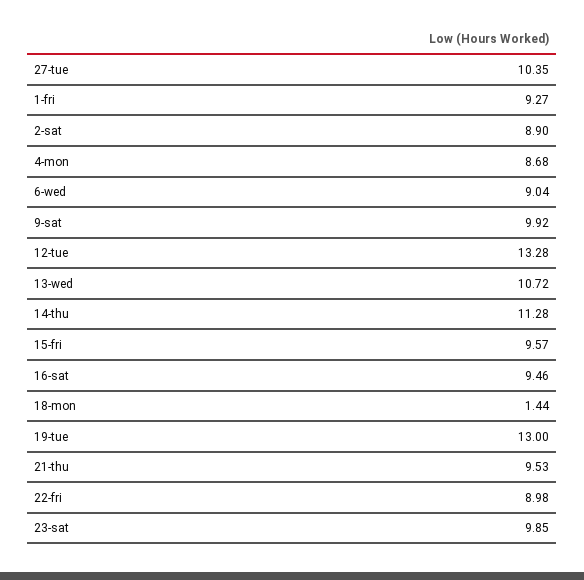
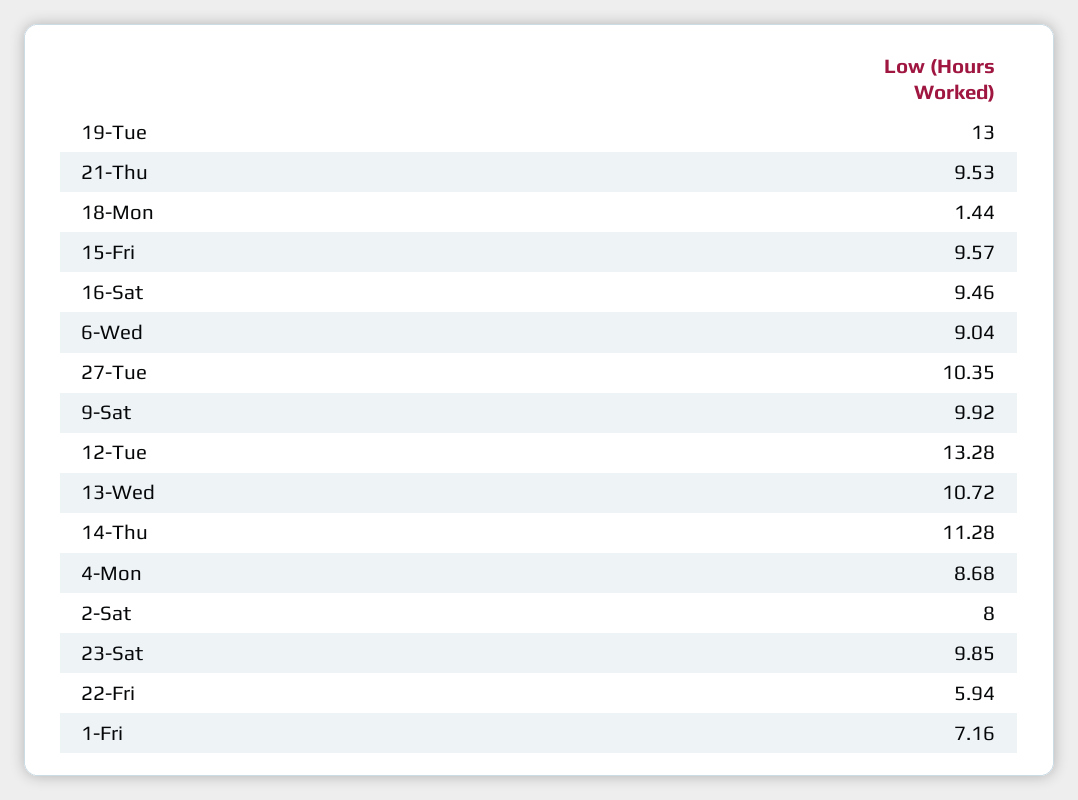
  {
    "27-tue": 10.35,
-   "1-fri": 9.27,
+   "1-fri": 7.16,
-   "2-sat": 8.9,
+   "2-sat": 8,
    "4-mon": 8.68,
    "6-wed": 9.04,
    "9-sat": 9.92,
    "12-tue": 13.28,
    "13-wed": 10.72,
    "14-thu": 11.28,
    "15-fri": 9.57,
    "16-sat": 9.46,
    "18-mon": 1.44,
    "19-tue": 13,
    "21-thu": 9.53,
-   "22-fri": 8.98,
+   "22-fri": 5.94,
    "23-sat": 9.85
  }

